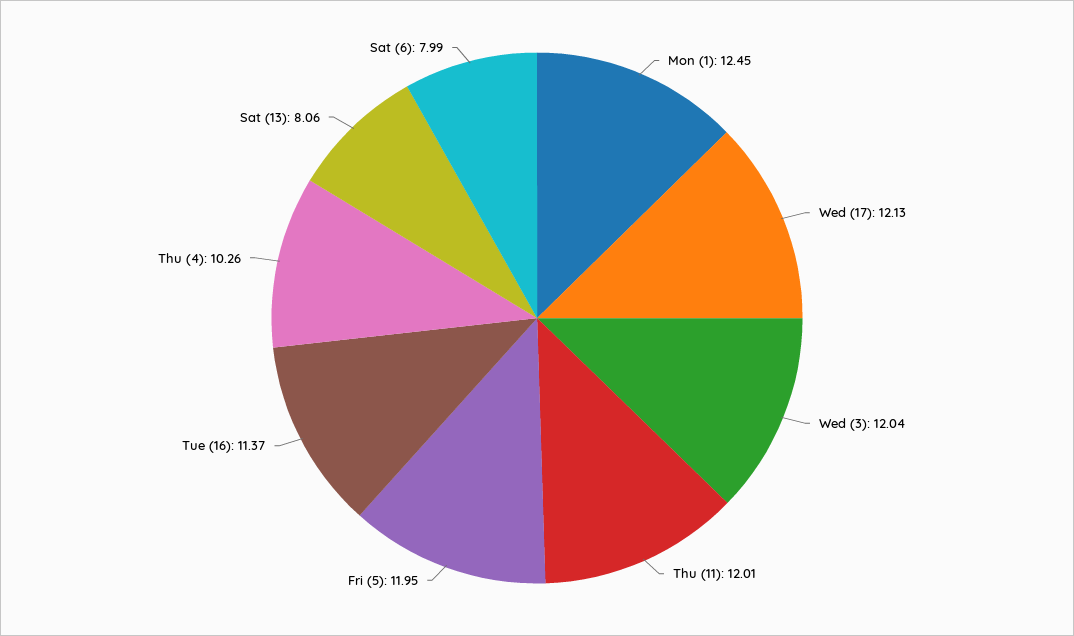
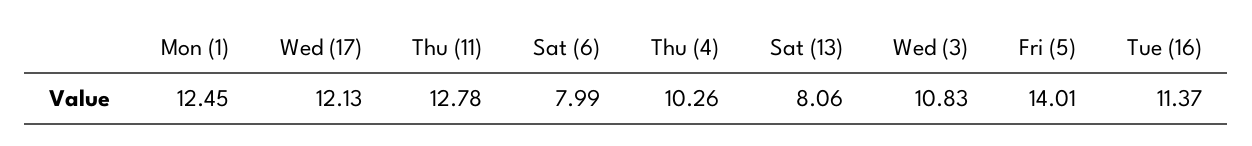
  {
    "Mon (1)": 12.45,
    "Wed (17)": 12.13,
-   "Wed (3)": 12.04,
+   "Wed (3)": 10.83,
-   "Thu (11)": 12.01,
+   "Thu (11)": 12.78,
-   "Fri (5)": 11.95,
+   "Fri (5)": 14.01,
    "Tue (16)": 11.37,
    "Thu (4)": 10.26,
    "Sat (13)": 8.06,
    "Sat (6)": 7.99
  }

